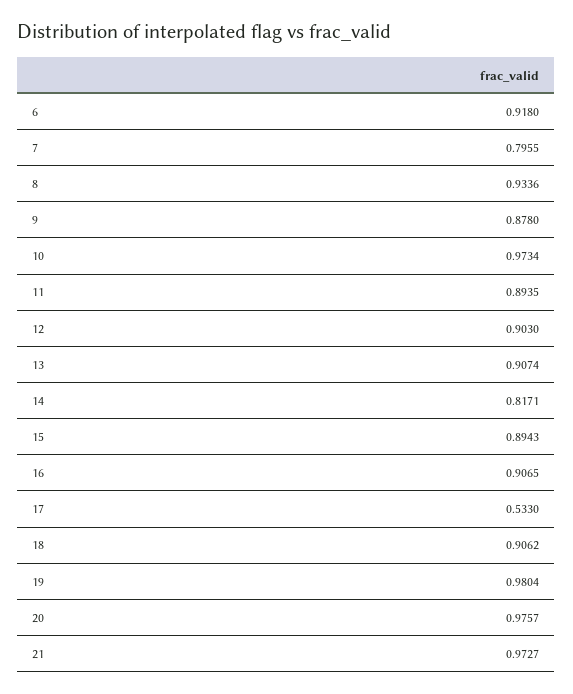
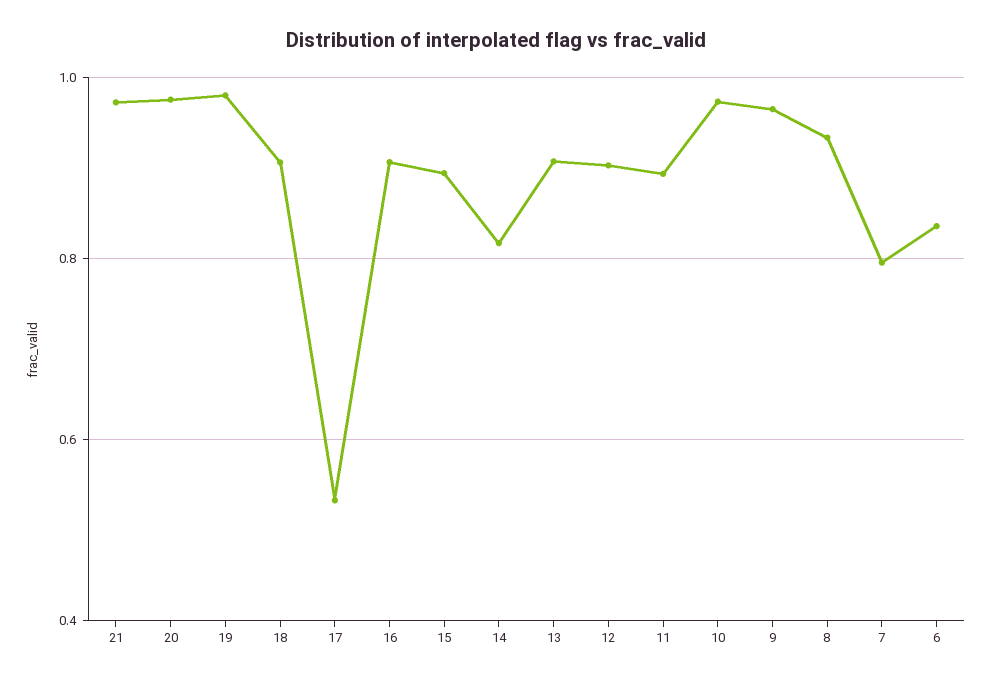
  {
-   "6": 0.918,
+   "6": 0.84,
    "7": 0.7955,
    "8": 0.9336,
-   "9": 0.878,
+   "9": 0.96,
    "10": 0.9734,
    "11": 0.8935,
    "12": 0.903,
    "13": 0.9074,
    "14": 0.8171,
    "15": 0.8943,
    "16": 0.9065,
    "17": 0.533,
    "18": 0.9062,
    "19": 0.9804,
    "20": 0.9757,
    "21": 0.9727
  }

